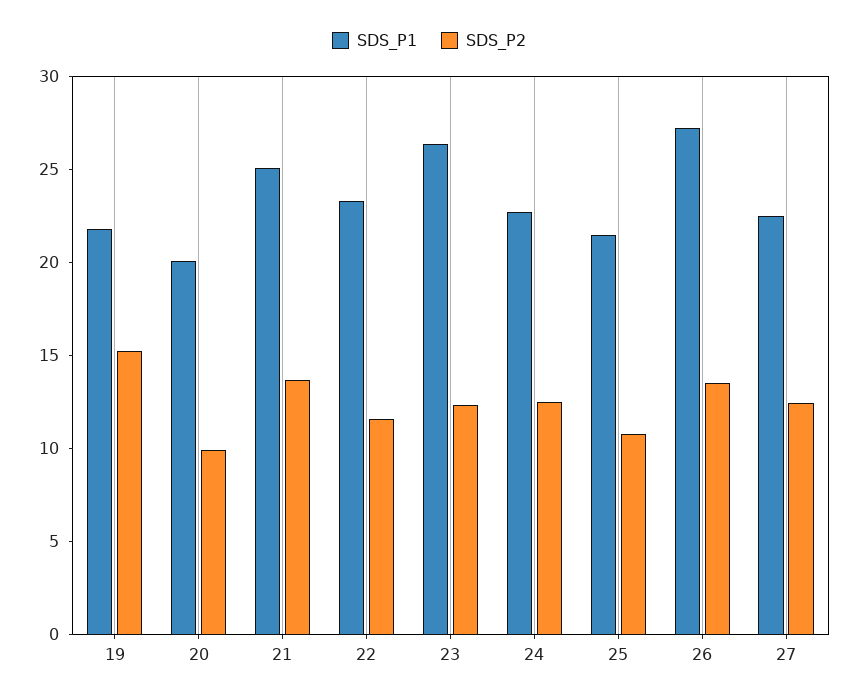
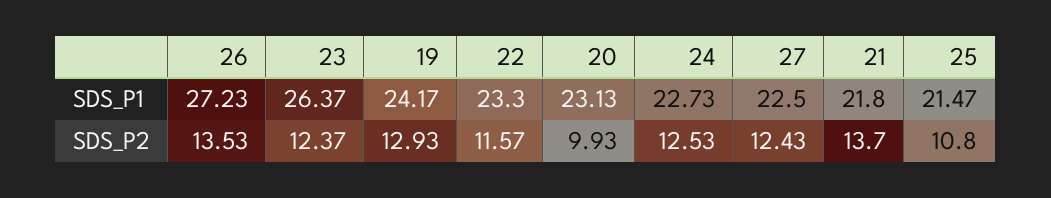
  {
    "SDS_P1": {
-     "19": 22,
+     "19": 24.17,
-     "20": 20,
+     "20": 23.13,
-     "21": 25,
+     "21": 21.8,
      "22": 23.3,
      "23": 26.37,
      "24": 22.73,
      "25": 21.47,
      "26": 27.23,
      "27": 22.5
    },
    "SDS_P2": {
-     "19": 15,
+     "19": 12.93,
      "20": 9.93,
      "21": 13.7,
      "22": 11.57,
      "23": 12.37,
      "24": 12.53,
      "25": 10.8,
      "26": 13.53,
      "27": 12.43
    }
  }

